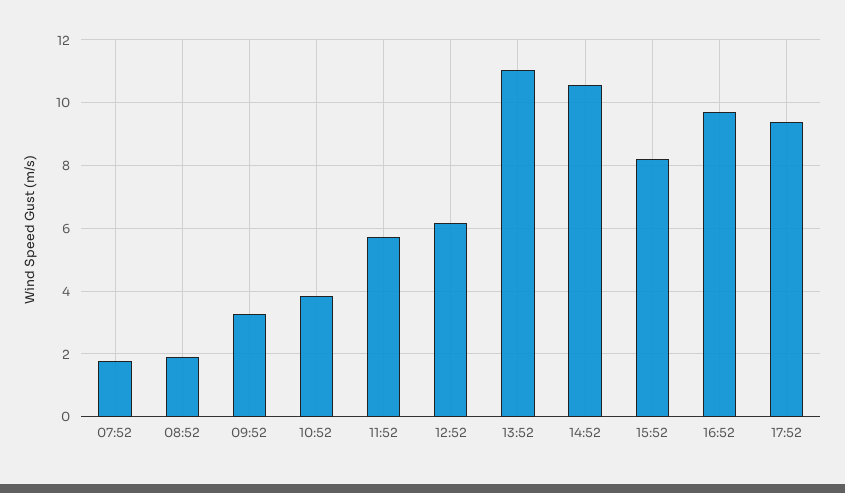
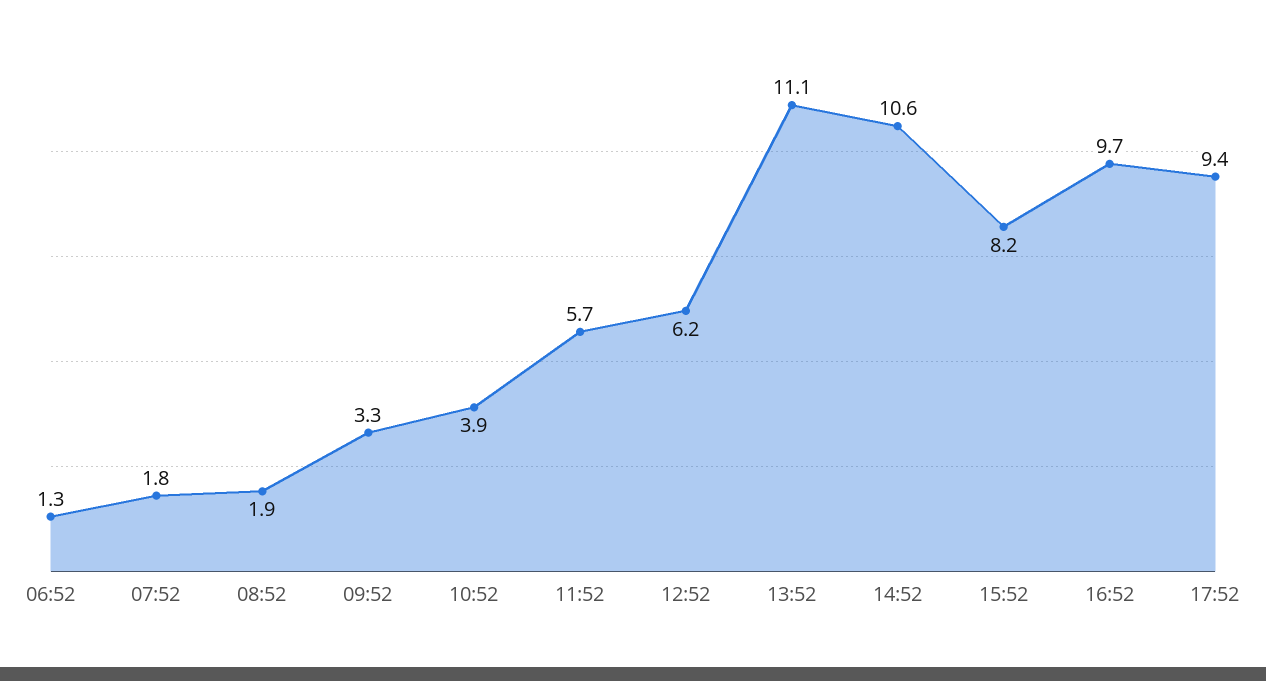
  {
    "07:52": 1.8,
    "08:52": 1.9,
    "09:52": 3.3,
    "10:52": 3.9,
    "11:52": 5.7,
    "12:52": 6.2,
    "13:52": 11.1,
    "14:52": 10.6,
    "15:52": 8.2,
    "16:52": 9.7,
-   "17:52": 9.4
+   "17:52": 9.4,
+   "06:52": 1.3
  }

